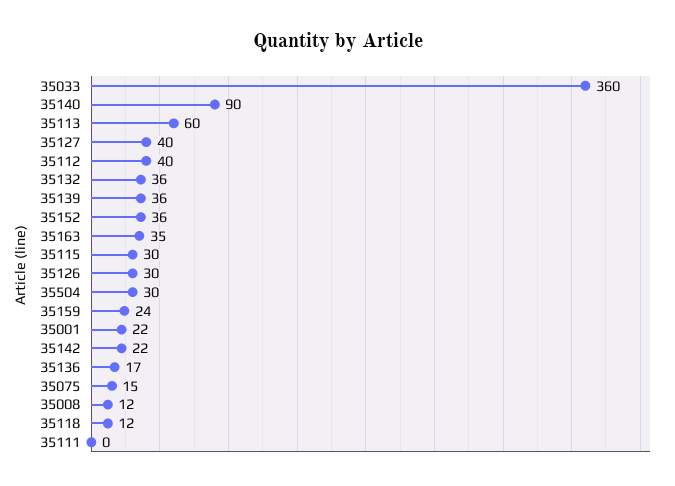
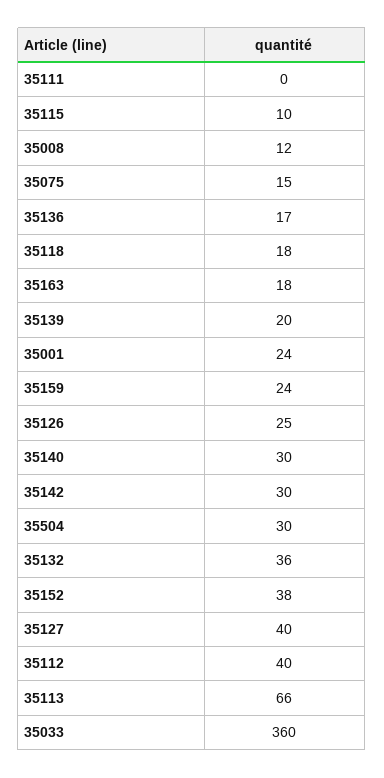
  {
    "35033": 360,
-   "35140": 90,
+   "35140": 30,
-   "35113": 60,
+   "35113": 66,
    "35127": 40,
    "35112": 40,
    "35132": 36,
-   "35139": 36,
+   "35139": 20,
-   "35152": 36,
+   "35152": 38,
-   "35163": 35,
+   "35163": 18,
-   "35115": 30,
+   "35115": 10,
-   "35126": 30,
+   "35126": 25,
    "35504": 30,
    "35159": 24,
-   "35001": 22,
+   "35001": 24,
-   "35142": 22,
+   "35142": 30,
    "35136": 17,
    "35075": 15,
    "35008": 12,
-   "35118": 12,
+   "35118": 18,
    "35111": 0
  }

